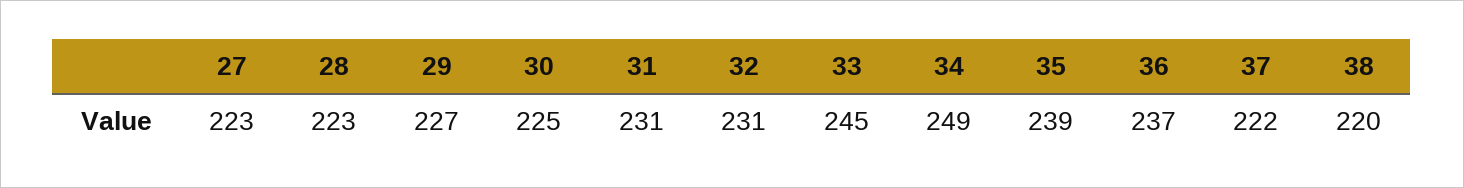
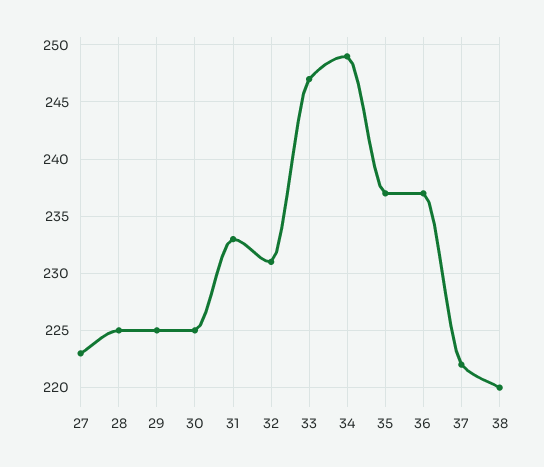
  {
    "27": 223,
-   "28": 223,
+   "28": 225,
-   "29": 227,
+   "29": 225,
    "30": 225,
-   "31": 231,
+   "31": 233,
    "32": 231,
-   "33": 245,
+   "33": 247,
    "34": 249,
-   "35": 239,
+   "35": 237,
    "36": 237,
    "37": 222,
    "38": 220
  }

